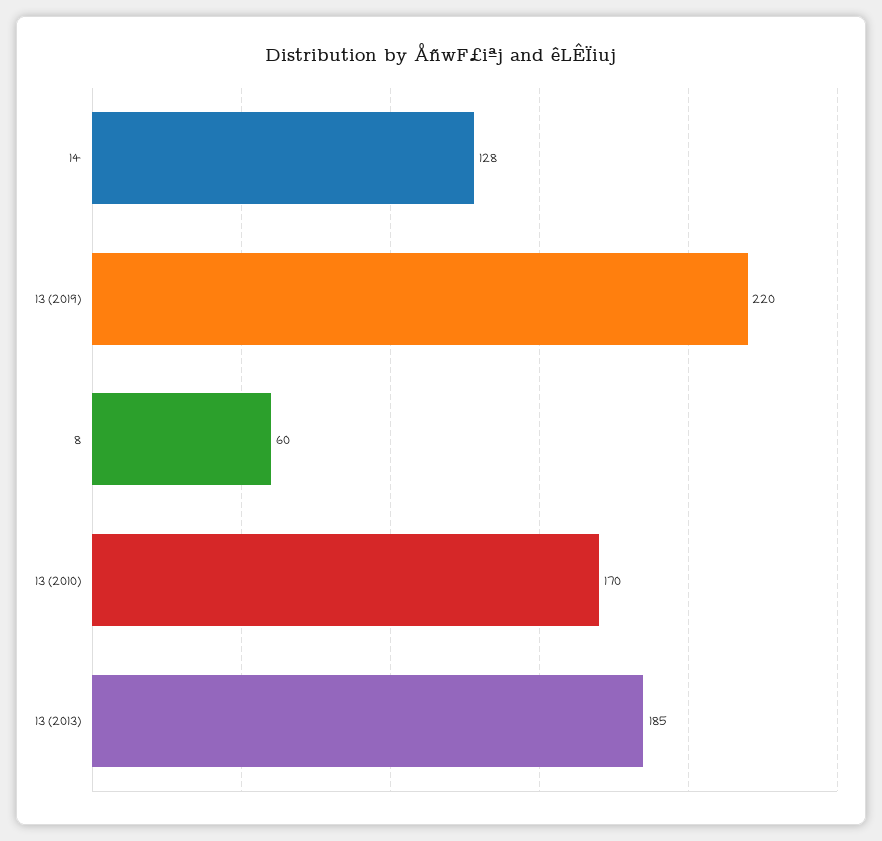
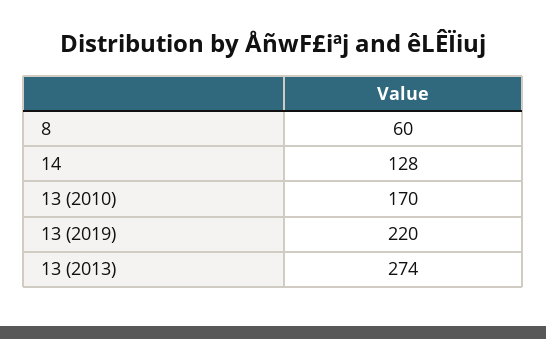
  {
    "14": 128,
    "13 (2019)": 220,
    "8": 60,
    "13 (2010)": 170,
-   "13 (2013)": 185
+   "13 (2013)": 274
  }

